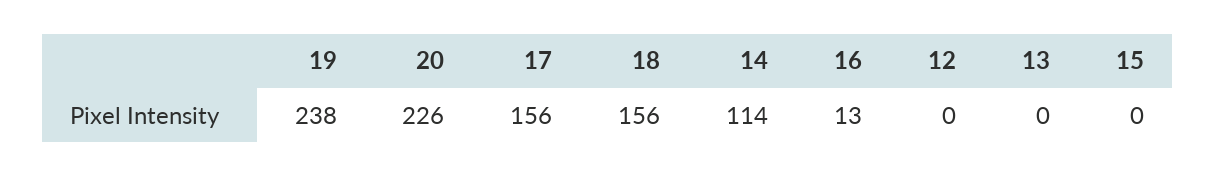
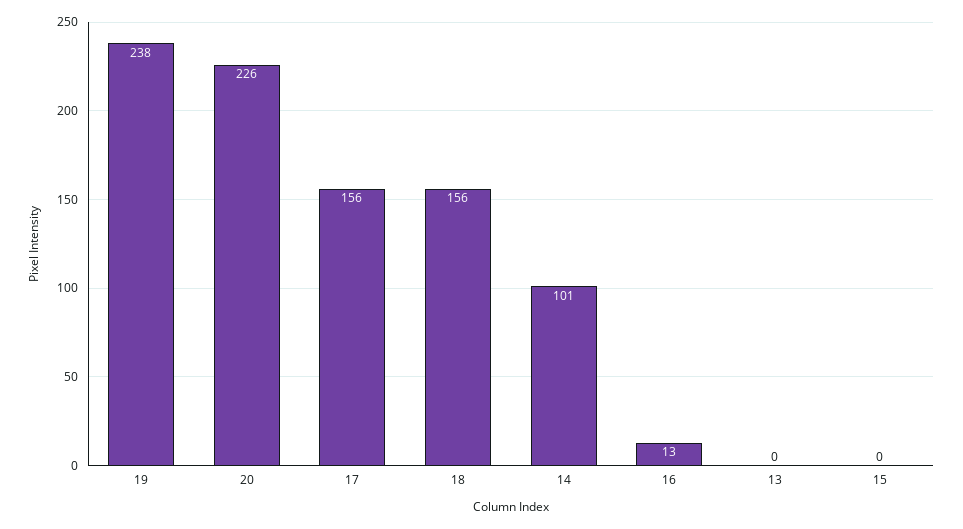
  {
    "19": 238,
    "20": 226,
    "17": 156,
    "18": 156,
-   "14": 114,
+   "14": 101,
    "16": 13,
-   "12": 0,
    "13": 0,
    "15": 0
  }

